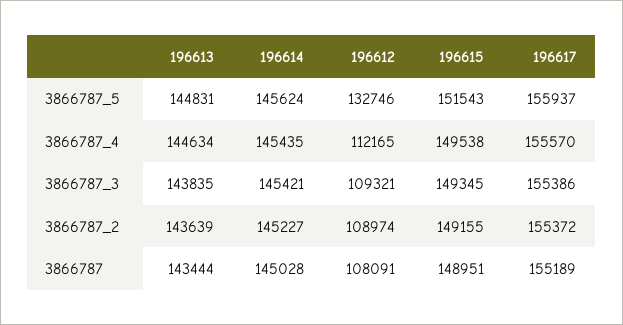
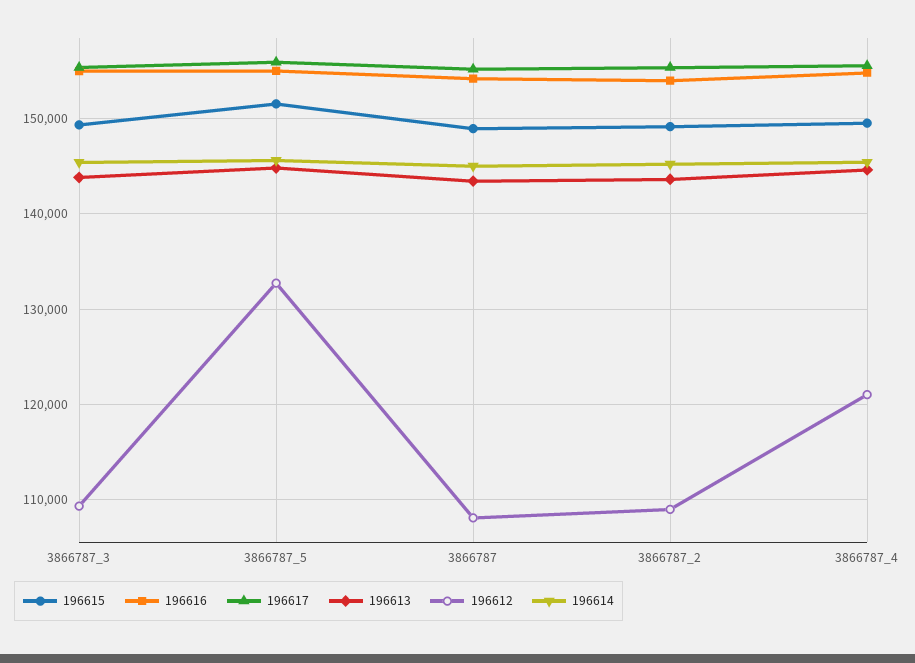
  {
    "196613": {
      "3866787_5": 144831,
      "3866787_4": 144634,
      "3866787_3": 143835,
      "3866787_2": 143639,
      "3866787": 143444
    },
    "196614": {
      "3866787_5": 145624,
      "3866787_4": 145435,
      "3866787_3": 145421,
      "3866787_2": 145227,
      "3866787": 145028
    },
    "196612": {
      "3866787_5": 132746,
-     "3866787_4": 112165,
+     "3866787_4": 121000,
      "3866787_3": 109321,
      "3866787_2": 108974,
      "3866787": 108091
    },
    "196615": {
      "3866787_5": 151543,
      "3866787_4": 149538,
      "3866787_3": 149345,
      "3866787_2": 149155,
      "3866787": 148951
    },
    "196617": {
      "3866787_5": 155937,
      "3866787_4": 155570,
      "3866787_3": 155386,
      "3866787_2": 155372,
      "3866787": 155189
-   }
+   },
+   "196616": {
+     "3866787_3": 155000,
+     "3866787_5": 155000,
+     "3866787": 154000,
+     "3866787_2": 154000,
+     "3866787_4": 155000
+   }
  }

